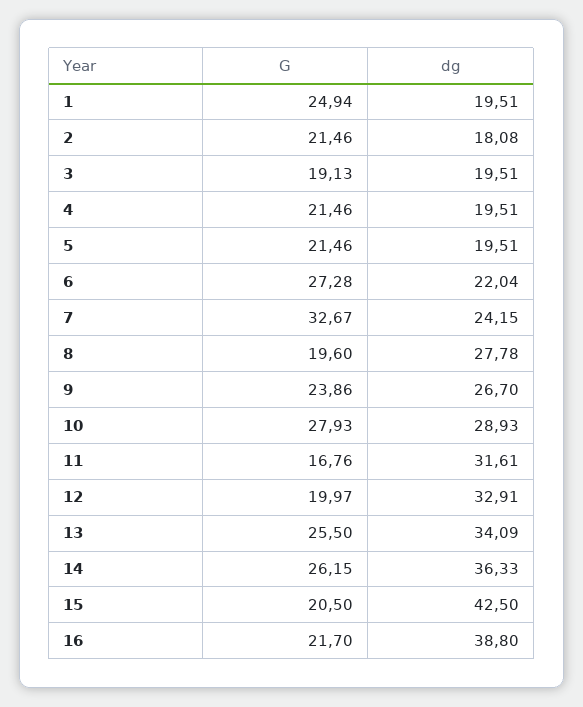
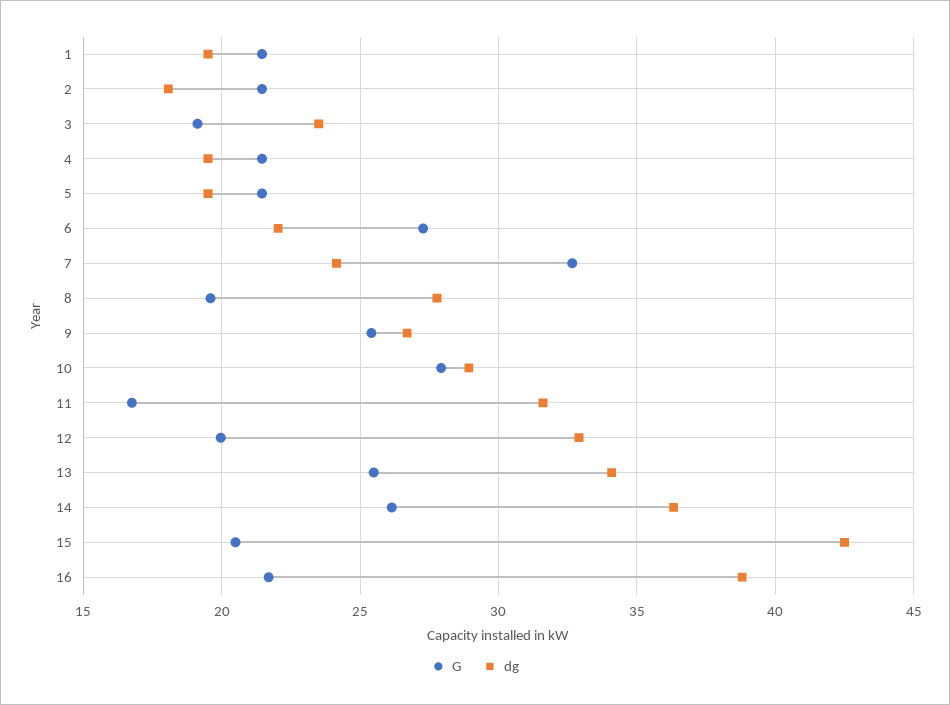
  {
    "G": {
-     "1": 24.94,
+     "1": 21.5,
      "2": 21.46,
      "3": 19.13,
      "4": 21.46,
      "5": 21.46,
      "6": 27.28,
      "7": 32.67,
      "8": 19.6,
-     "9": 23.86,
+     "9": 25.5,
      "10": 27.93,
      "11": 16.76,
      "12": 19.97,
      "13": 25.5,
      "14": 26.15,
      "15": 20.5,
      "16": 21.7
    },
    "dg": {
      "1": 19.51,
      "2": 18.08,
-     "3": 19.51,
+     "3": 23.5,
      "4": 19.51,
      "5": 19.51,
      "6": 22.04,
      "7": 24.15,
      "8": 27.78,
      "9": 26.7,
      "10": 28.93,
      "11": 31.61,
      "12": 32.91,
      "13": 34.09,
      "14": 36.33,
      "15": 42.5,
      "16": 38.8
    }
  }

